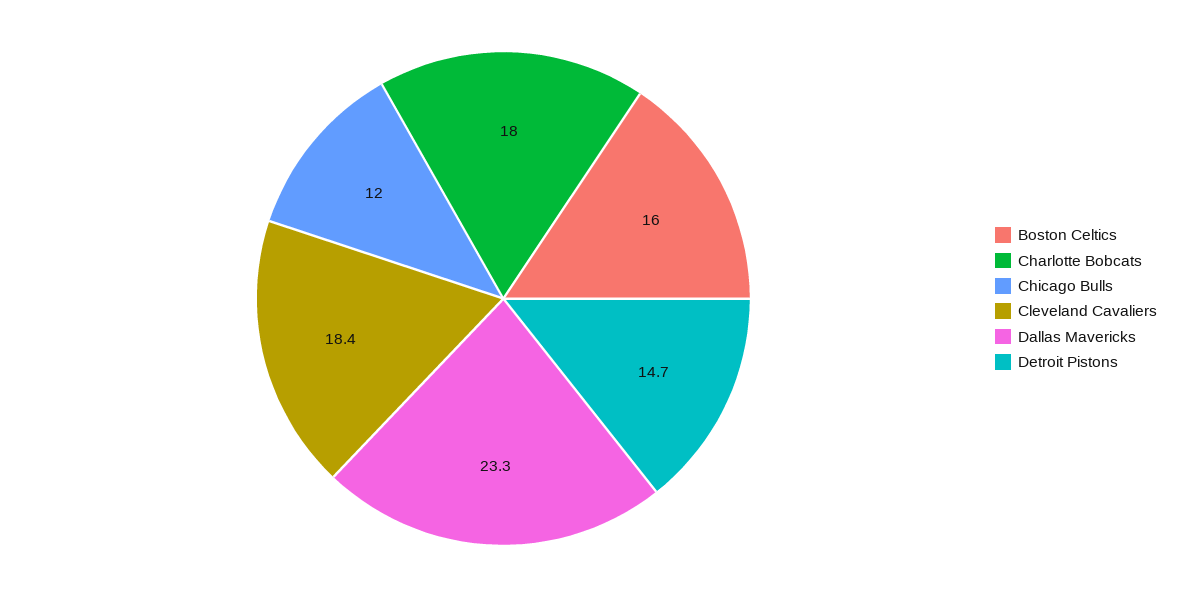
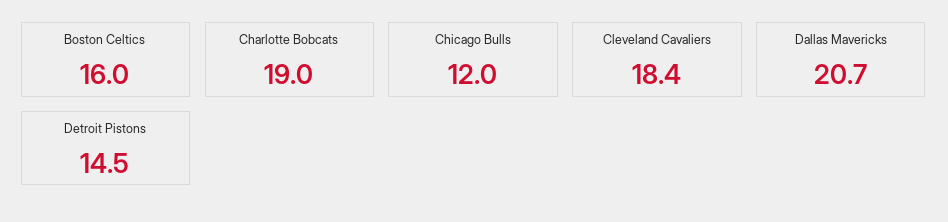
  {
    "Boston Celtics": 16,
-   "Charlotte Bobcats": 18,
+   "Charlotte Bobcats": 19,
    "Chicago Bulls": 12,
    "Cleveland Cavaliers": 18.4,
-   "Dallas Mavericks": 23.3,
+   "Dallas Mavericks": 20.7,
-   "Detroit Pistons": 14.7
+   "Detroit Pistons": 14.5
  }

